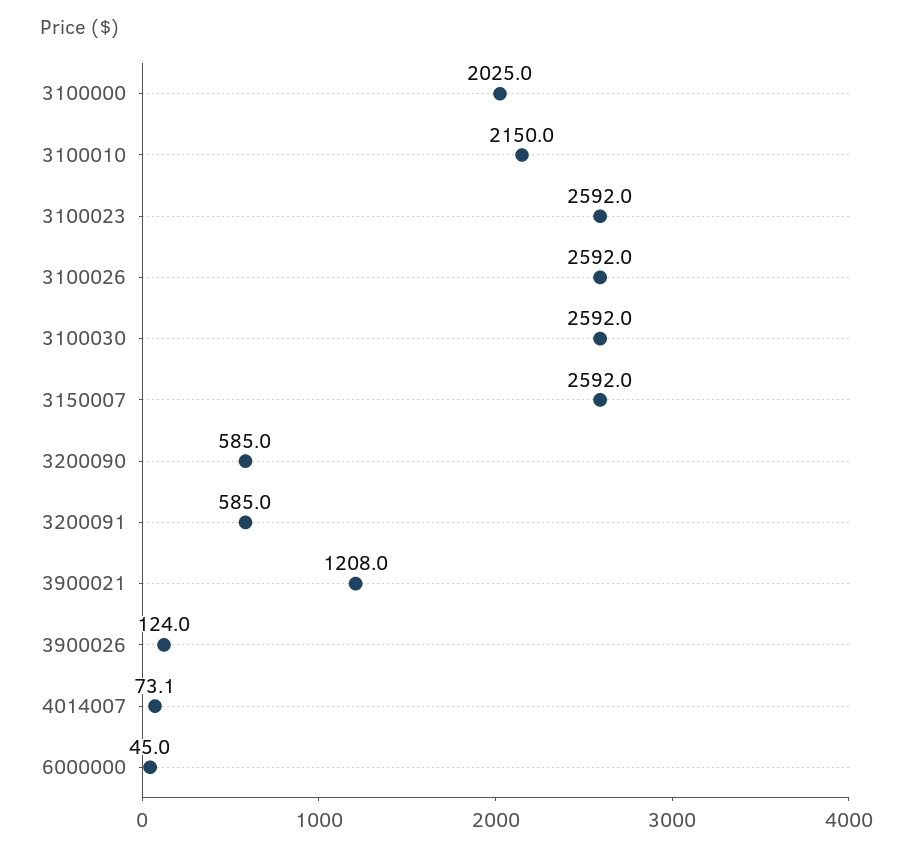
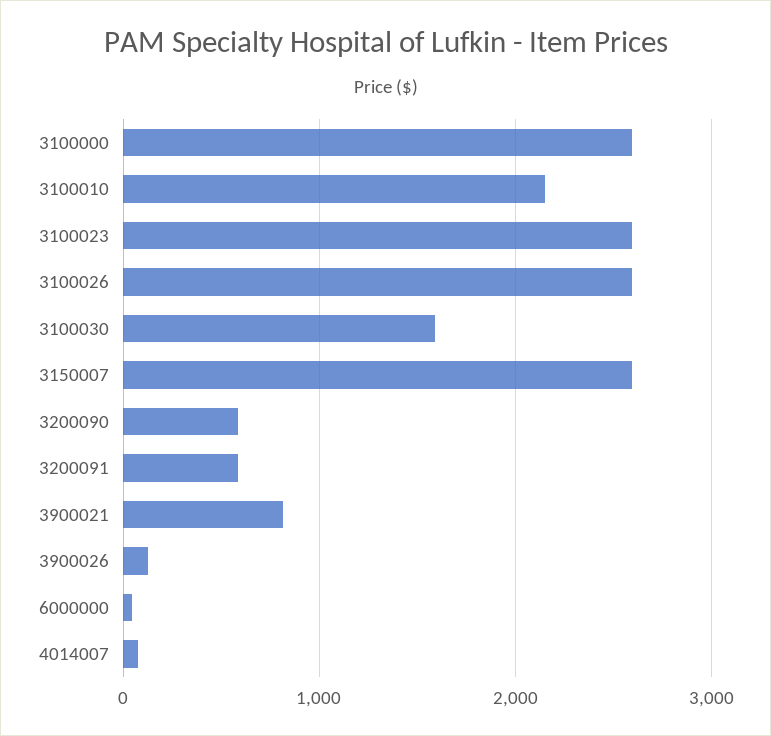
  {
-   "3100000": 2025,
+   "3100000": 2600,
    "3100010": 2150,
    "3100023": 2592,
    "3100026": 2592,
-   "3100030": 2592,
+   "3100030": 1600,
    "3150007": 2592,
    "3200090": 585,
    "3200091": 585,
-   "3900021": 1208,
+   "3900021": 800,
    "3900026": 124,
    "4014007": 73.1,
    "6000000": 45
  }

